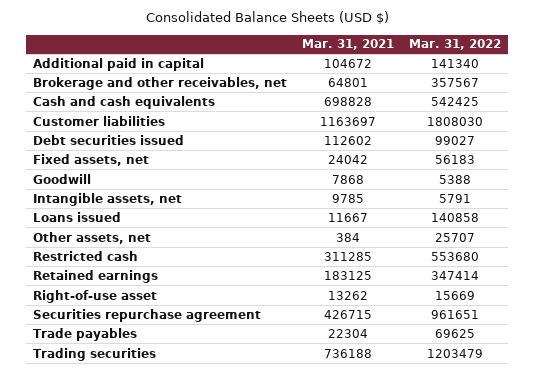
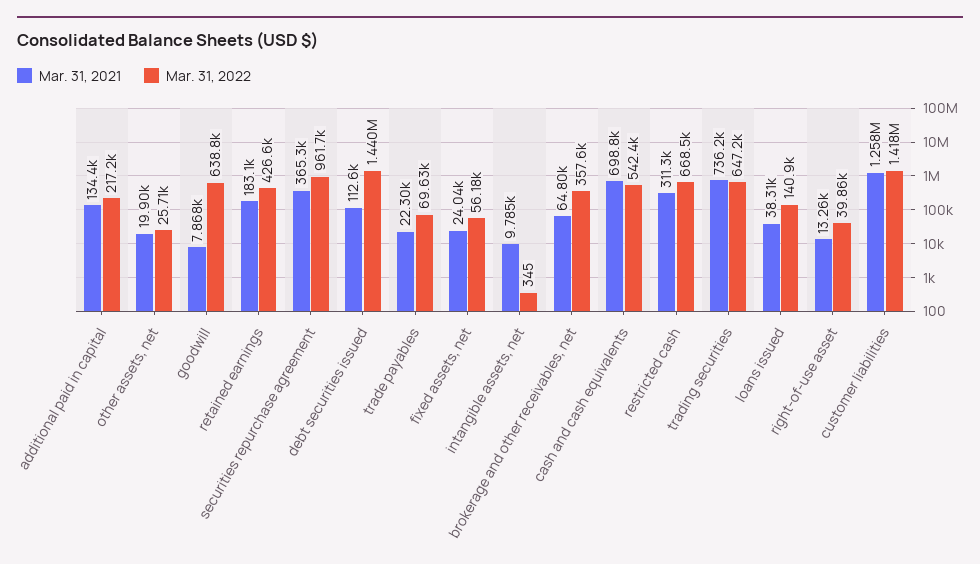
  {
    "Mar. 31, 2021": {
-     "Additional paid in capital": 104672,
+     "Additional paid in capital": 134400,
      "Brokerage and other receivables, net": 64801,
      "Cash and cash equivalents": 698828,
-     "Customer liabilities": 1163697,
+     "Customer liabilities": 1258000,
      "Debt securities issued": 112602,
      "Fixed assets, net": 24042,
      "Goodwill": 7868,
      "Intangible assets, net": 9785,
-     "Loans issued": 11667,
+     "Loans issued": 38310,
-     "Other assets, net": 384,
+     "Other assets, net": 19900,
      "Restricted cash": 311285,
      "Retained earnings": 183125,
      "Right-of-use asset": 13262,
-     "Securities repurchase agreement": 426715,
+     "Securities repurchase agreement": 365300,
      "Trade payables": 22304,
      "Trading securities": 736188
    },
    "Mar. 31, 2022": {
-     "Additional paid in capital": 141340,
+     "Additional paid in capital": 217200,
      "Brokerage and other receivables, net": 357567,
      "Cash and cash equivalents": 542425,
-     "Customer liabilities": 1808030,
+     "Customer liabilities": 1418000,
-     "Debt securities issued": 99027,
+     "Debt securities issued": 1440000,
      "Fixed assets, net": 56183,
-     "Goodwill": 5388,
+     "Goodwill": 638800,
-     "Intangible assets, net": 5791,
+     "Intangible assets, net": 345,
      "Loans issued": 140858,
      "Other assets, net": 25707,
-     "Restricted cash": 553680,
+     "Restricted cash": 668500,
-     "Retained earnings": 347414,
+     "Retained earnings": 426600,
-     "Right-of-use asset": 15669,
+     "Right-of-use asset": 39860,
      "Securities repurchase agreement": 961651,
      "Trade payables": 69625,
-     "Trading securities": 1203479
+     "Trading securities": 647200
    }
  }

